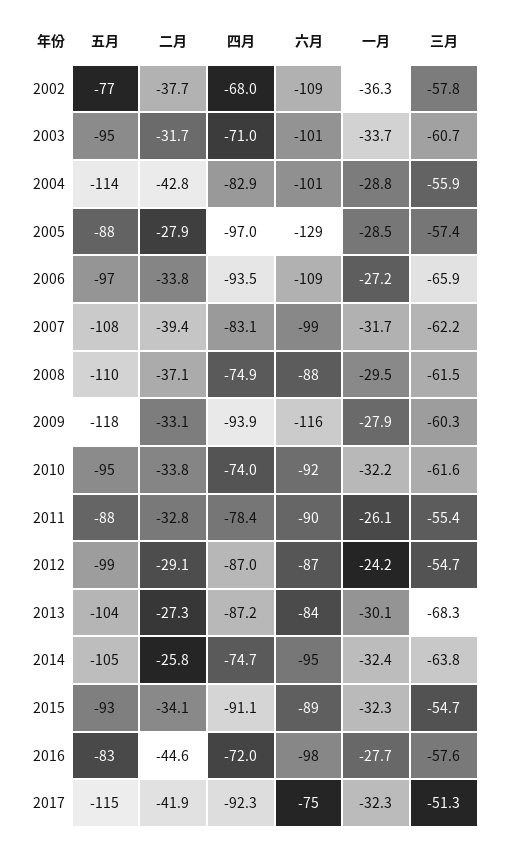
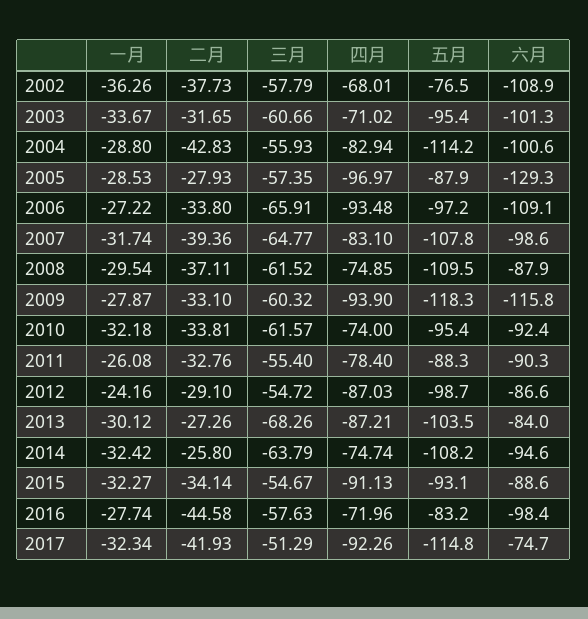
  {
    "五月": {
      "2002": -76.5,
      "2003": -95.4,
      "2004": -114.2,
      "2005": -87.9,
      "2006": -97.2,
      "2007": -107.8,
      "2008": -109.5,
      "2009": -118.3,
      "2010": -95.4,
      "2011": -88.3,
      "2012": -98.7,
      "2013": -103.5,
-     "2014": -105,
+     "2014": -108.2,
      "2015": -93.1,
      "2016": -83.2,
      "2017": -114.8
    },
    "二月": {
      "2002": -37.73,
      "2003": -31.65,
      "2004": -42.83,
      "2005": -27.93,
      "2006": -33.8,
      "2007": -39.36,
      "2008": -37.11,
      "2009": -33.1,
      "2010": -33.81,
      "2011": -32.76,
      "2012": -29.1,
      "2013": -27.26,
      "2014": -25.8,
      "2015": -34.14,
      "2016": -44.58,
      "2017": -41.93
    },
    "四月": {
      "2002": -68.01,
      "2003": -71.02,
      "2004": -82.94,
      "2005": -96.97,
      "2006": -93.48,
      "2007": -83.1,
      "2008": -74.85,
      "2009": -93.9,
      "2010": -74,
      "2011": -78.4,
      "2012": -87.03,
      "2013": -87.21,
      "2014": -74.74,
      "2015": -91.13,
      "2016": -71.96,
      "2017": -92.26
    },
    "六月": {
      "2002": -108.9,
      "2003": -101.3,
      "2004": -100.6,
      "2005": -129.3,
      "2006": -109.1,
      "2007": -98.6,
      "2008": -87.9,
      "2009": -115.8,
      "2010": -92.4,
      "2011": -90.3,
      "2012": -86.6,
      "2013": -84,
      "2014": -94.6,
      "2015": -88.6,
      "2016": -98.4,
      "2017": -74.7
    },
    "一月": {
      "2002": -36.26,
      "2003": -33.67,
      "2004": -28.8,
      "2005": -28.53,
      "2006": -27.22,
      "2007": -31.74,
      "2008": -29.54,
      "2009": -27.87,
      "2010": -32.18,
      "2011": -26.08,
      "2012": -24.16,
      "2013": -30.12,
      "2014": -32.42,
      "2015": -32.27,
      "2016": -27.74,
      "2017": -32.34
    },
    "三月": {
      "2002": -57.79,
      "2003": -60.66,
      "2004": -55.93,
      "2005": -57.35,
      "2006": -65.91,
-     "2007": -62.2,
+     "2007": -64.77,
      "2008": -61.52,
      "2009": -60.32,
      "2010": -61.57,
      "2011": -55.4,
      "2012": -54.72,
      "2013": -68.26,
      "2014": -63.79,
      "2015": -54.67,
      "2016": -57.63,
      "2017": -51.29
    }
  }

